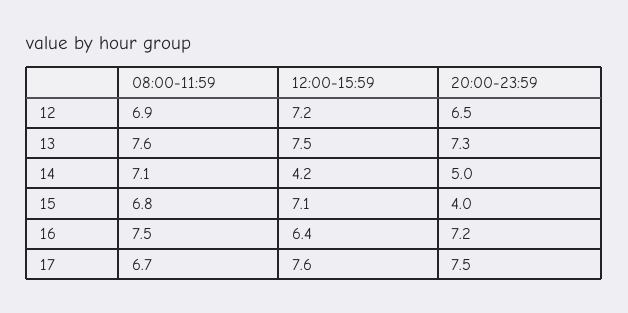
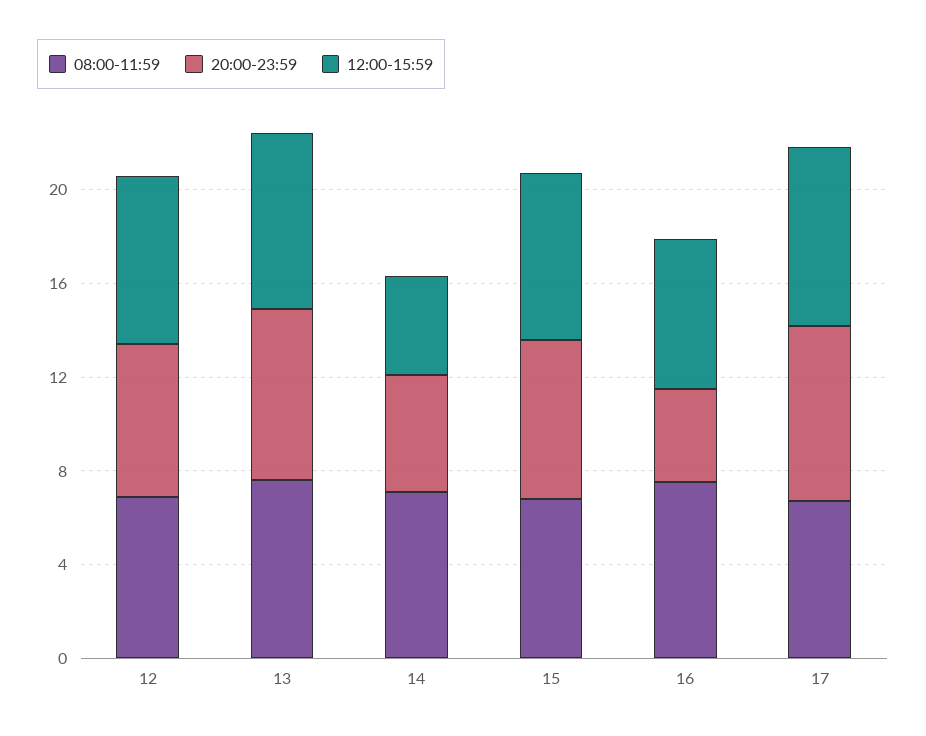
  {
    "08:00-11:59": {
      "12": 6.9,
      "13": 7.6,
      "14": 7.1,
      "15": 6.8,
      "16": 7.5,
      "17": 6.7
    },
    "12:00-15:59": {
      "12": 7.2,
      "13": 7.5,
      "14": 4.2,
      "15": 7.1,
      "16": 6.4,
      "17": 7.6
    },
    "20:00-23:59": {
      "12": 6.5,
      "13": 7.3,
      "14": 5,
-     "15": 4,
+     "15": 7,
-     "16": 7.2,
+     "16": 4,
      "17": 7.5
    }
  }

